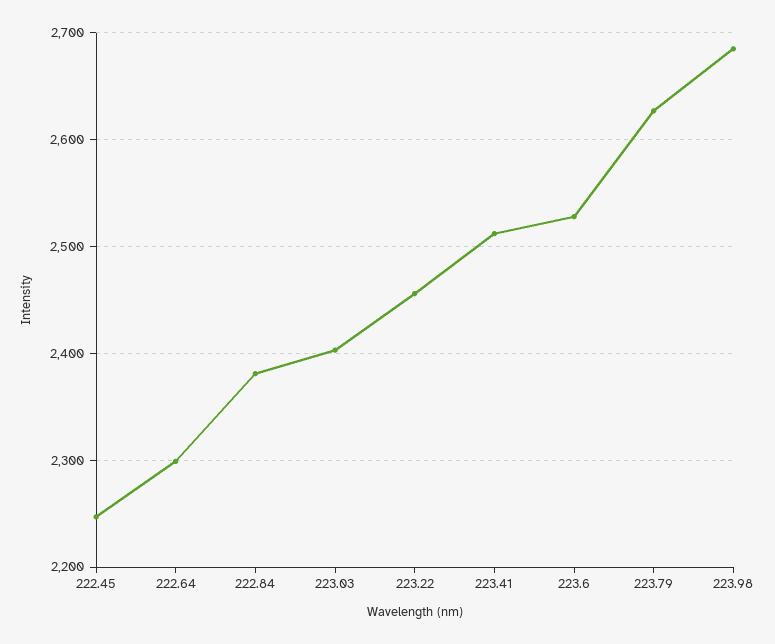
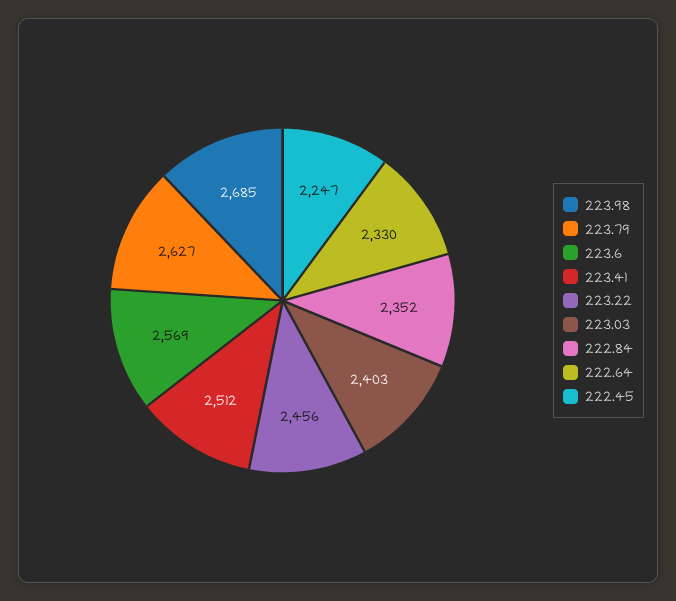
  {
    "222.45": 2247,
-   "222.64": 2300,
+   "222.64": 2330,
-   "222.84": 2380,
+   "222.84": 2352,
    "223.03": 2403,
    "223.22": 2456,
    "223.41": 2512,
-   "223.6": 2530,
+   "223.6": 2569,
    "223.79": 2627,
    "223.98": 2685
  }

